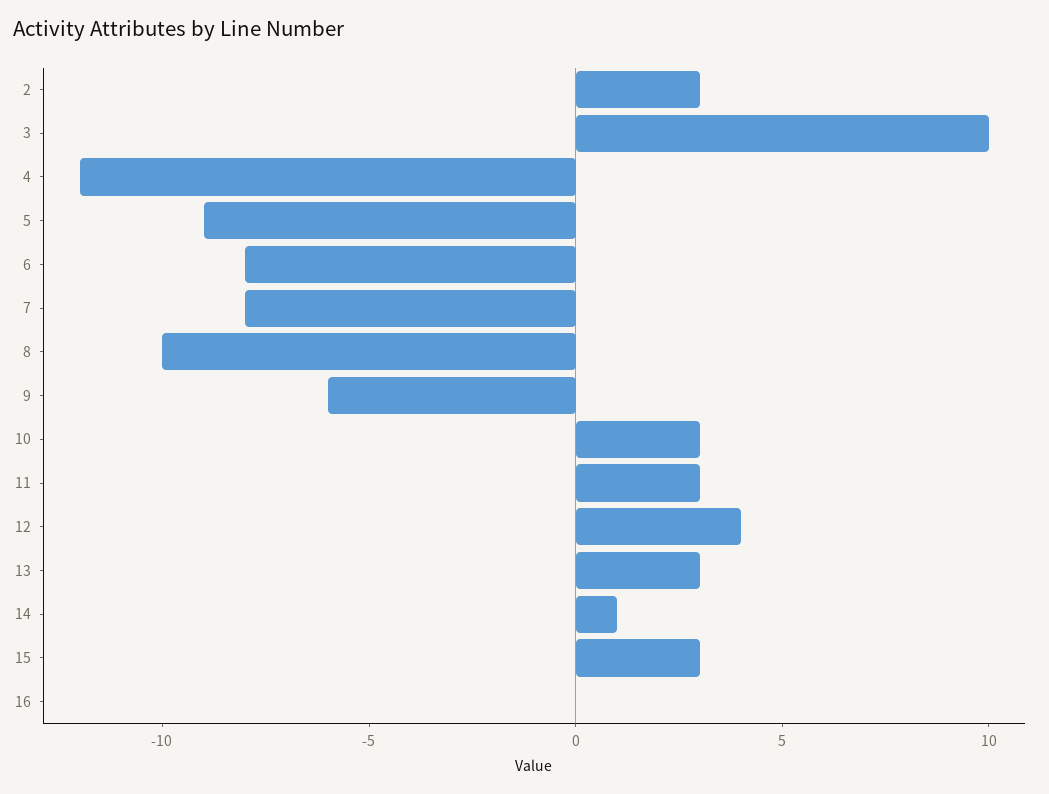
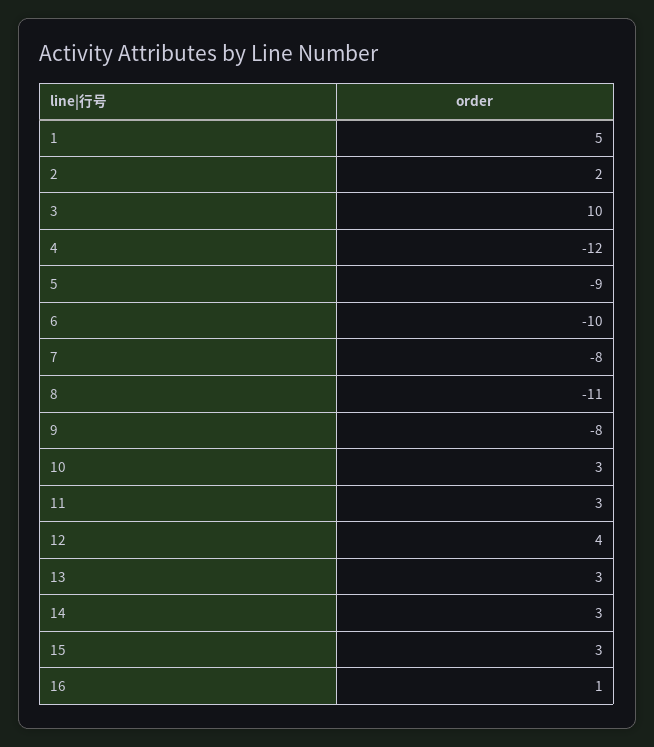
  {
-   "2": 3,
+   "2": 2,
    "3": 10,
    "4": -12,
    "5": -9,
-   "6": -8,
+   "6": -10,
    "7": -8,
-   "8": -10,
+   "8": -11,
-   "9": -6,
+   "9": -8,
    "10": 3,
    "11": 3,
    "12": 4,
    "13": 3,
-   "14": 1,
+   "14": 3,
    "15": 3,
-   "16": 0
+   "16": 1,
+   "1": 5
  }

